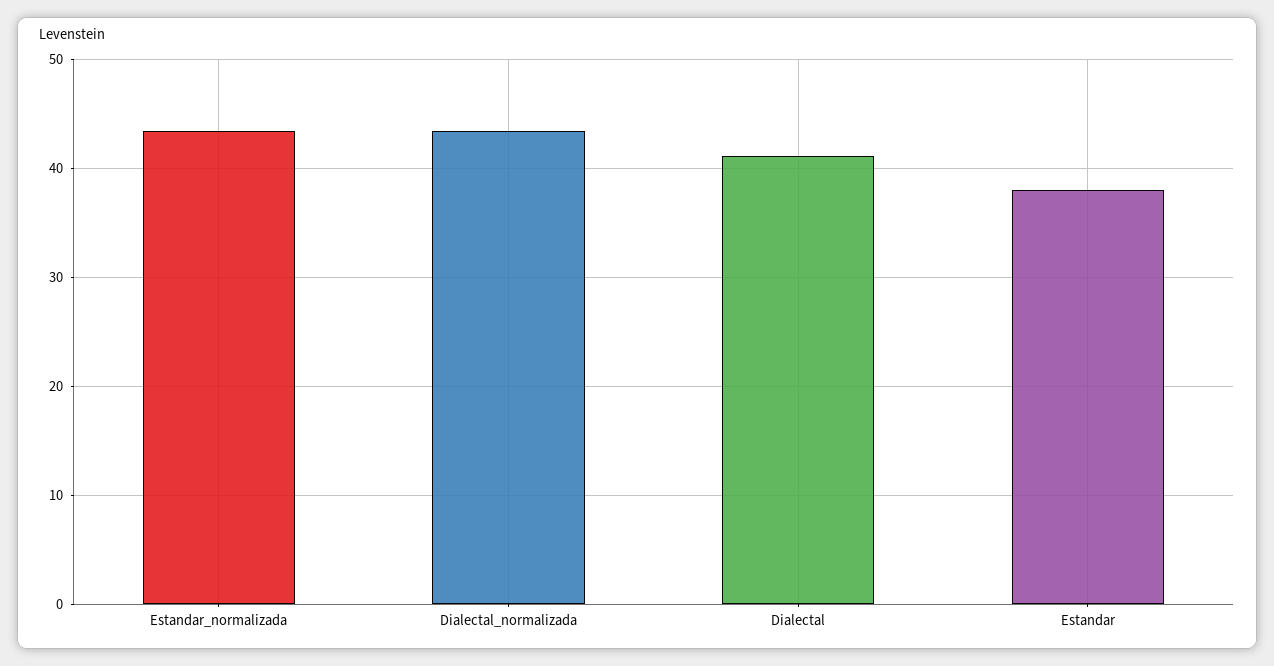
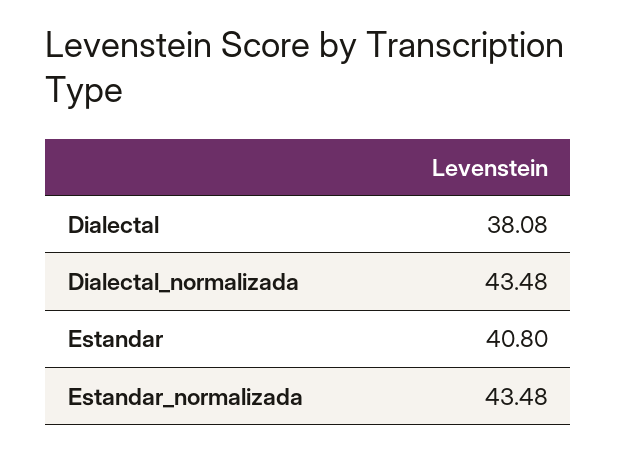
  {
    "Estandar_normalizada": 43.48,
    "Dialectal_normalizada": 43.48,
-   "Dialectal": 41,
+   "Dialectal": 38.08,
-   "Estandar": 38
+   "Estandar": 40.8
  }

